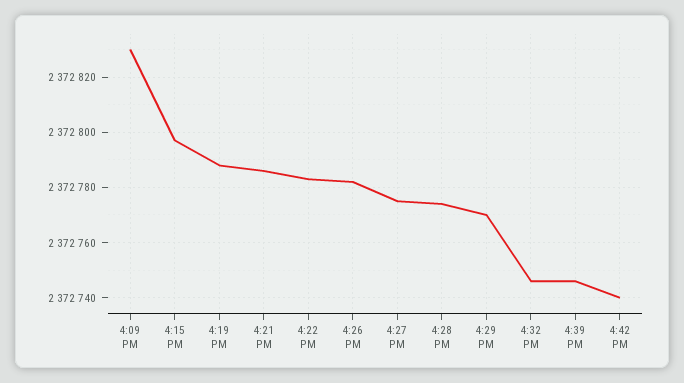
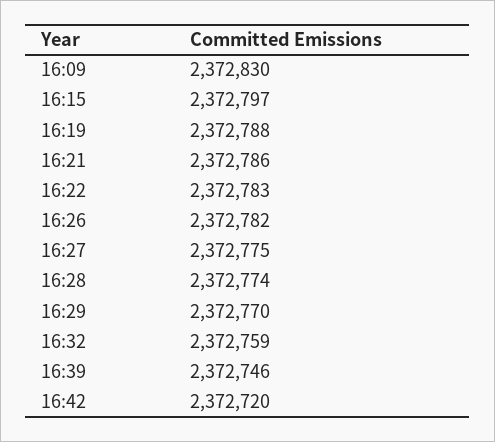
  {
    "4:09 PM": 2372830,
    "4:15 PM": 2372797,
    "4:19 PM": 2372788,
    "4:21 PM": 2372786,
    "4:22 PM": 2372783,
    "4:26 PM": 2372782,
    "4:27 PM": 2372775,
    "4:28 PM": 2372774,
    "4:29 PM": 2372770,
-   "4:32 PM": 2372745,
+   "4:32 PM": 2372759,
    "4:39 PM": 2372746,
-   "4:42 PM": 2372740
+   "4:42 PM": 2372720
  }

